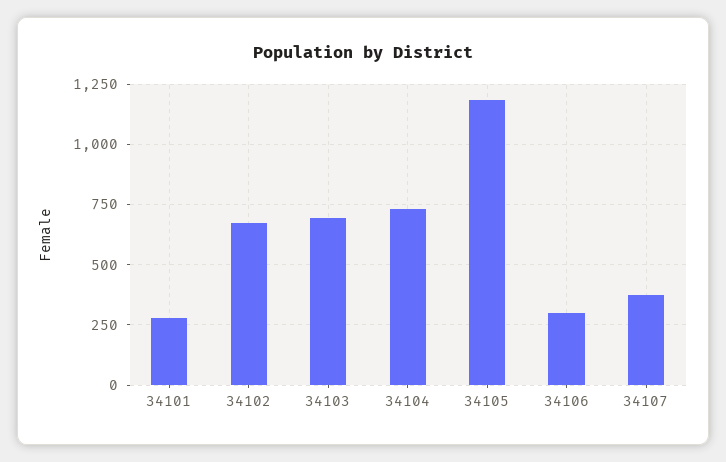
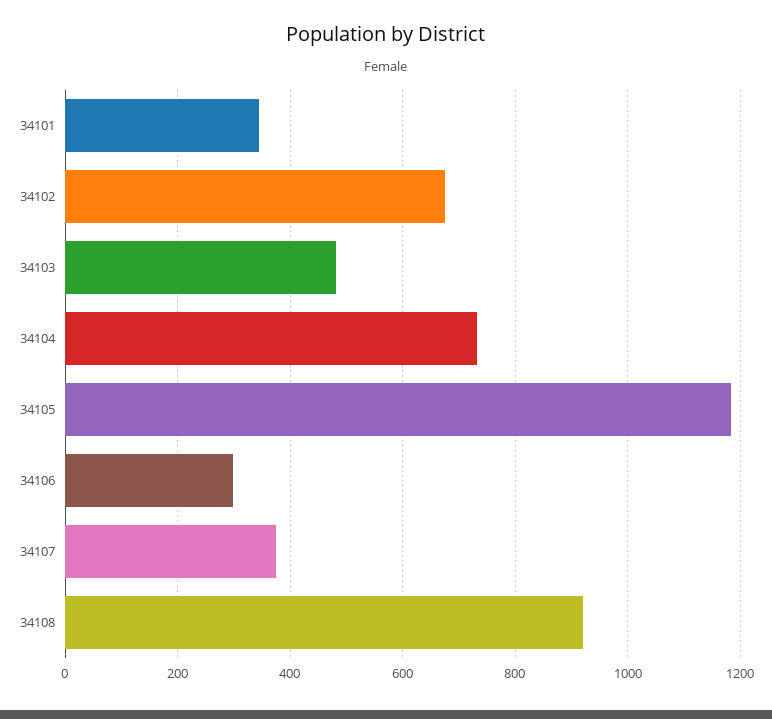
  {
-   "34101": 275,
+   "34101": 340,
    "34102": 680,
-   "34103": 700,
+   "34103": 480,
    "34104": 740,
    "34105": 1180,
    "34106": 300,
-   "34107": 380
+   "34107": 380,
+   "34108": 920
  }

